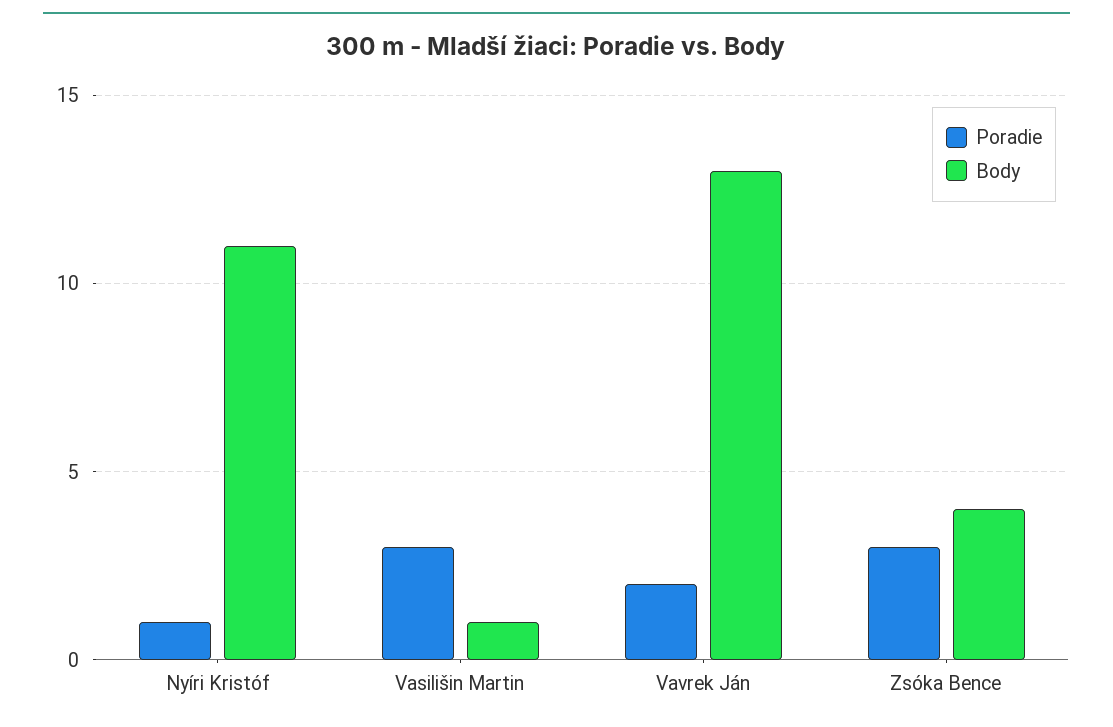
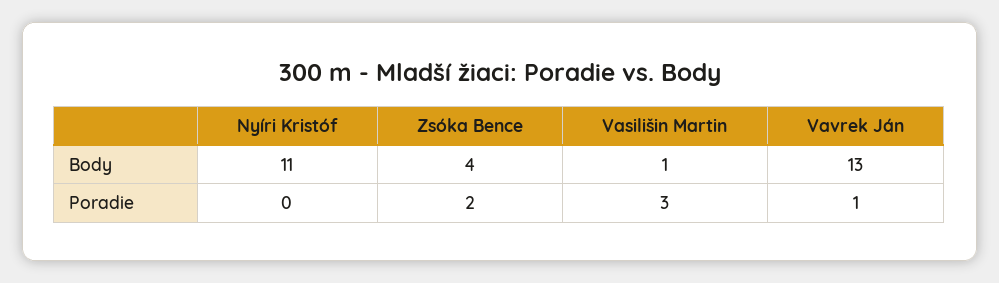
  {
    "Poradie": {
-     "Nyíri Kristóf": 1,
+     "Nyíri Kristóf": 0,
      "Vasilišin Martin": 3,
-     "Vavrek Ján": 2,
+     "Vavrek Ján": 1,
-     "Zsóka Bence": 3
+     "Zsóka Bence": 2
    },
    "Body": {
      "Nyíri Kristóf": 11,
      "Vasilišin Martin": 1,
      "Vavrek Ján": 13,
      "Zsóka Bence": 4
    }
  }

